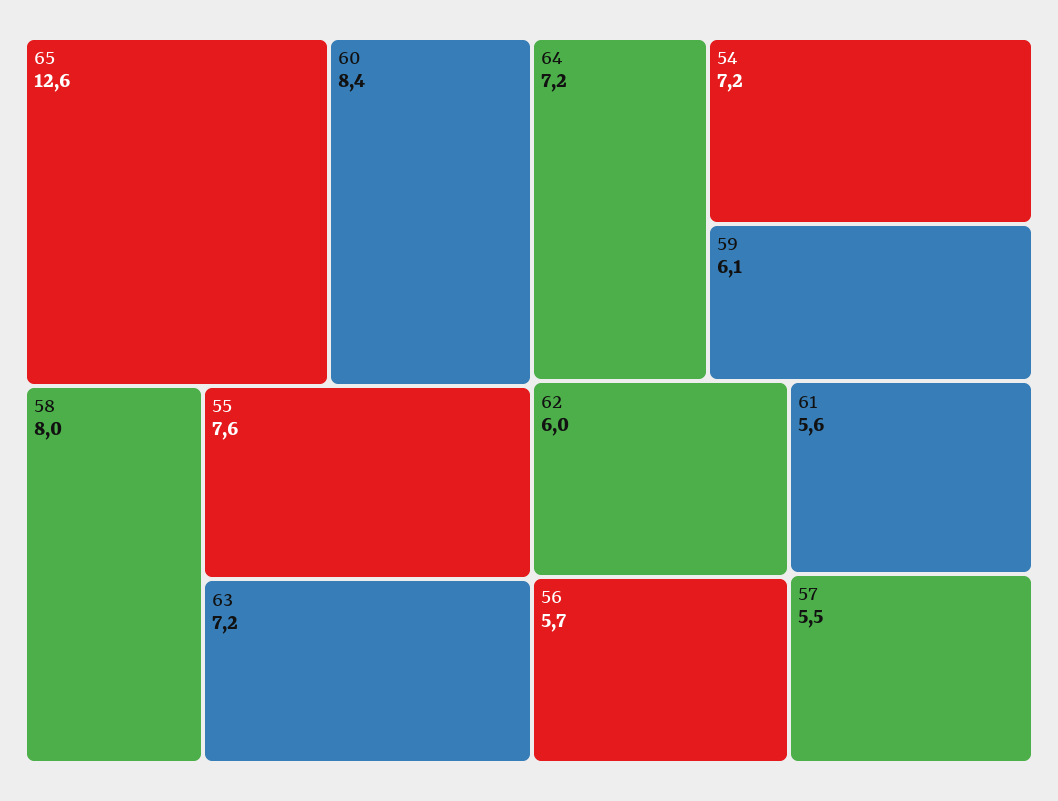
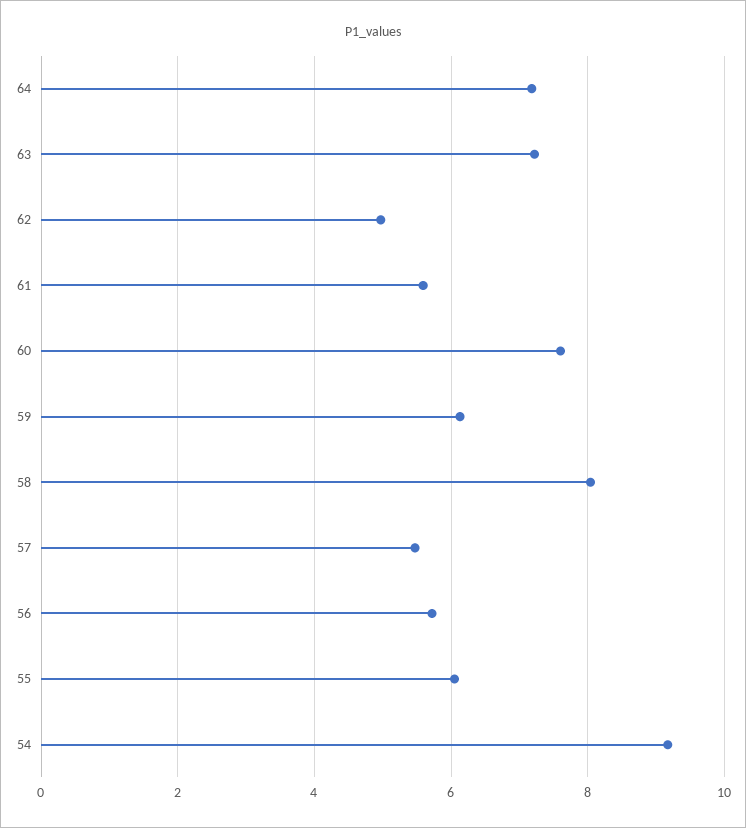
  {
-   "65": 12.6,
-   "60": 8.4,
+   "60": 7.6,
    "58": 8,
-   "55": 7.6,
+   "55": 6,
    "63": 7.2,
    "64": 7.2,
-   "54": 7.2,
+   "54": 9.2,
    "59": 6.1,
-   "62": 6,
+   "62": 5,
    "56": 5.7,
    "61": 5.6,
    "57": 5.5
  }

